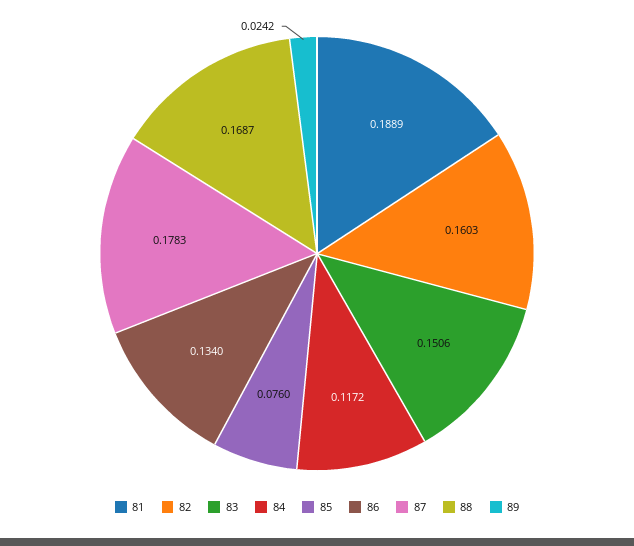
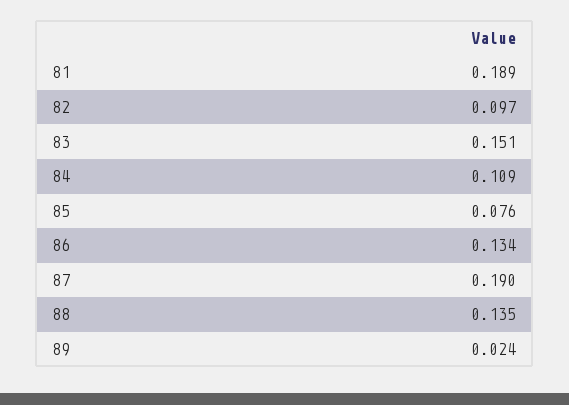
  {
    "81": 0.1889,
-   "82": 0.1603,
+   "82": 0.097,
    "83": 0.1506,
-   "84": 0.1172,
+   "84": 0.109,
    "85": 0.076,
    "86": 0.134,
-   "87": 0.1783,
+   "87": 0.19,
-   "88": 0.1687,
+   "88": 0.135,
    "89": 0.0242
  }

